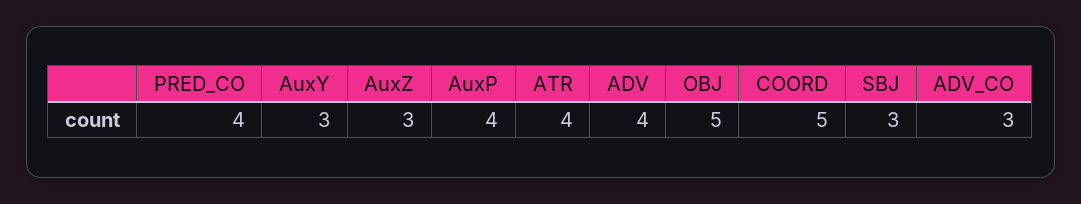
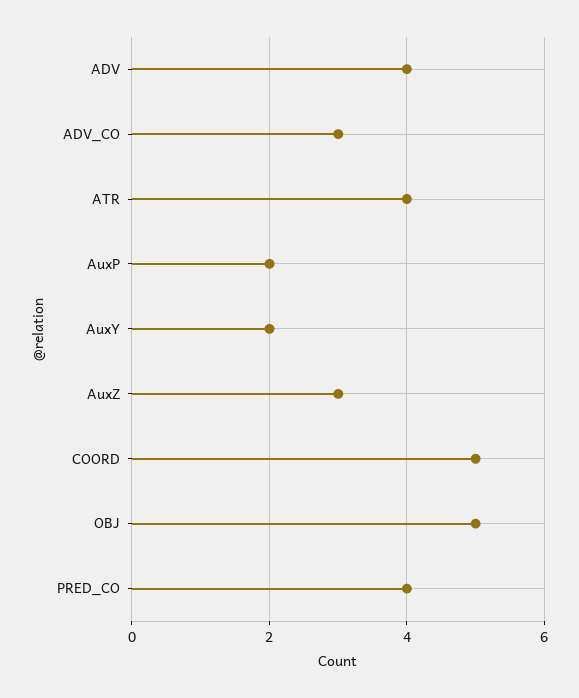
  {
    "PRED_CO": 4,
-   "AuxY": 3,
+   "AuxY": 2,
    "AuxZ": 3,
-   "AuxP": 4,
+   "AuxP": 2,
    "ATR": 4,
    "ADV": 4,
    "OBJ": 5,
    "COORD": 5,
-   "SBJ": 3,
    "ADV_CO": 3
  }

